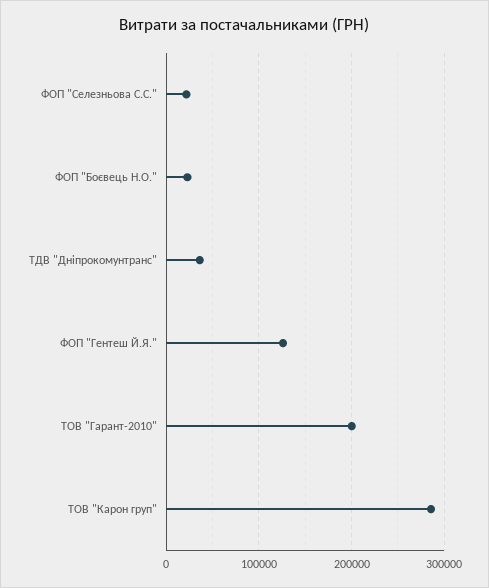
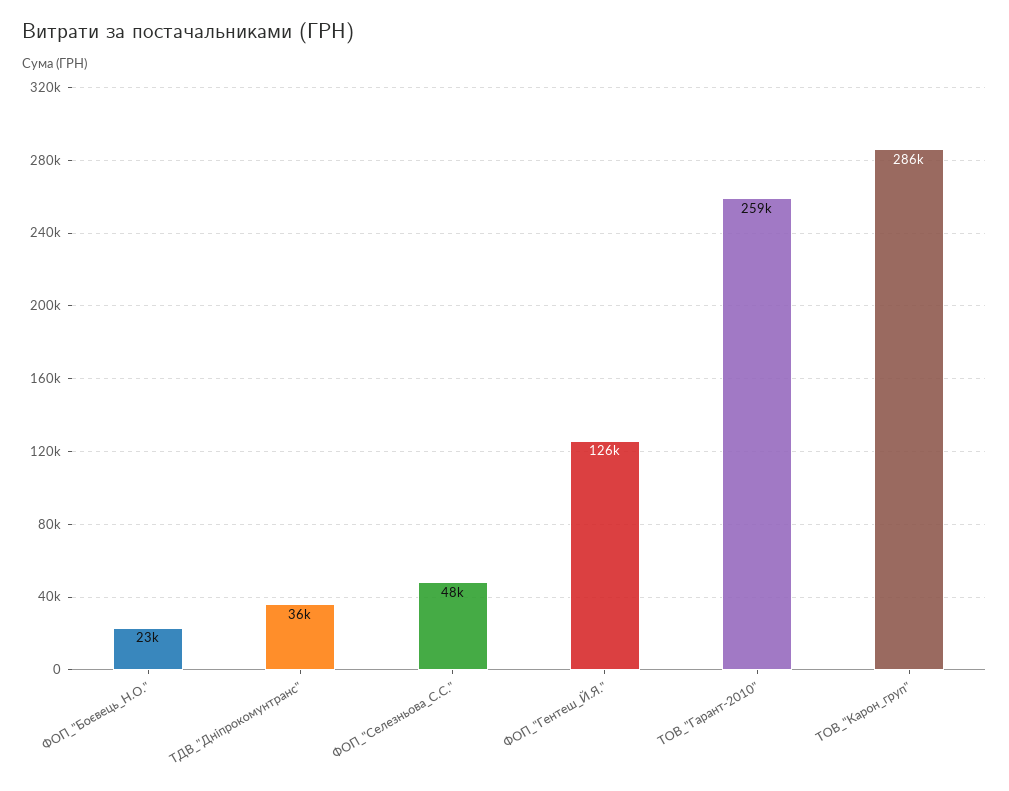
  {
-   "ФОП \"Селезньова С.С.\"": 20000,
+   "ФОП \"Селезньова С.С.\"": 48000,
    "ФОП \"Боєвець Н.О.\"": 23000,
    "ТДВ \"Дніпрокомунтранс\"": 36000,
    "ФОП \"Гентеш Й.Я.\"": 126000,
-   "ТОВ \"Гарант-2010\"": 200000,
+   "ТОВ \"Гарант-2010\"": 259000,
    "ТОВ \"Карон груп\"": 286000
  }

